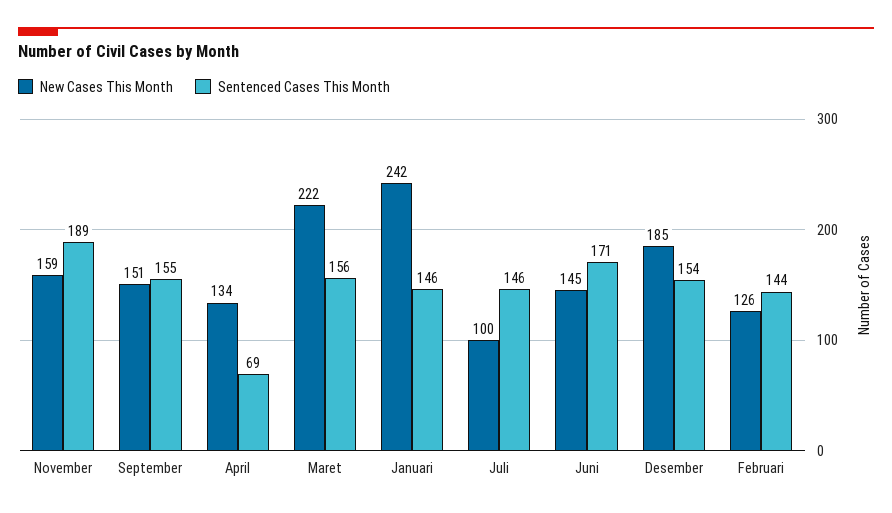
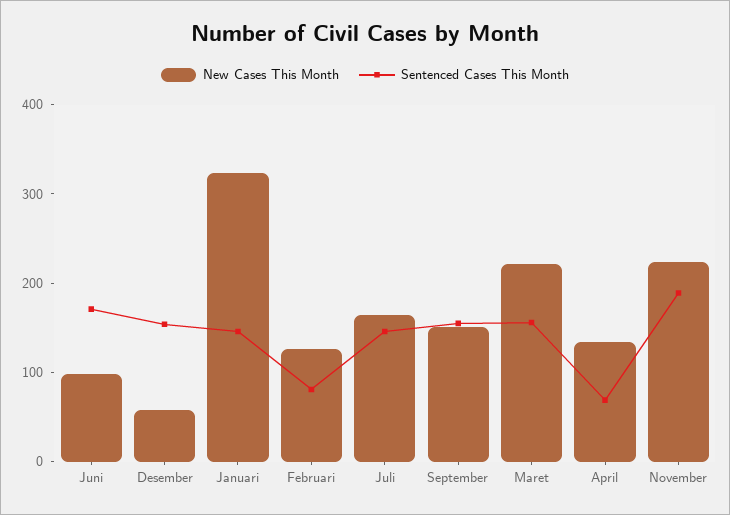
  {
    "New Cases This Month": {
-     "November": 159,
+     "November": 220,
      "September": 151,
      "April": 134,
      "Maret": 222,
-     "Januari": 242,
+     "Januari": 320,
-     "Juli": 100,
+     "Juli": 160,
-     "Juni": 145,
+     "Juni": 100,
-     "Desember": 185,
+     "Desember": 60,
      "Februari": 126
    },
    "Sentenced Cases This Month": {
      "November": 189,
      "September": 155,
      "April": 69,
      "Maret": 156,
      "Januari": 146,
      "Juli": 146,
      "Juni": 171,
      "Desember": 154,
-     "Februari": 144
+     "Februari": 80
    }
  }

